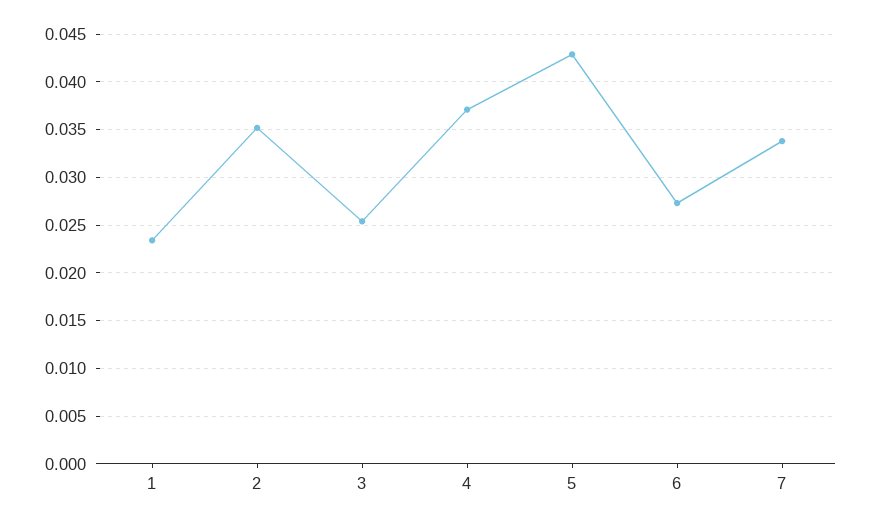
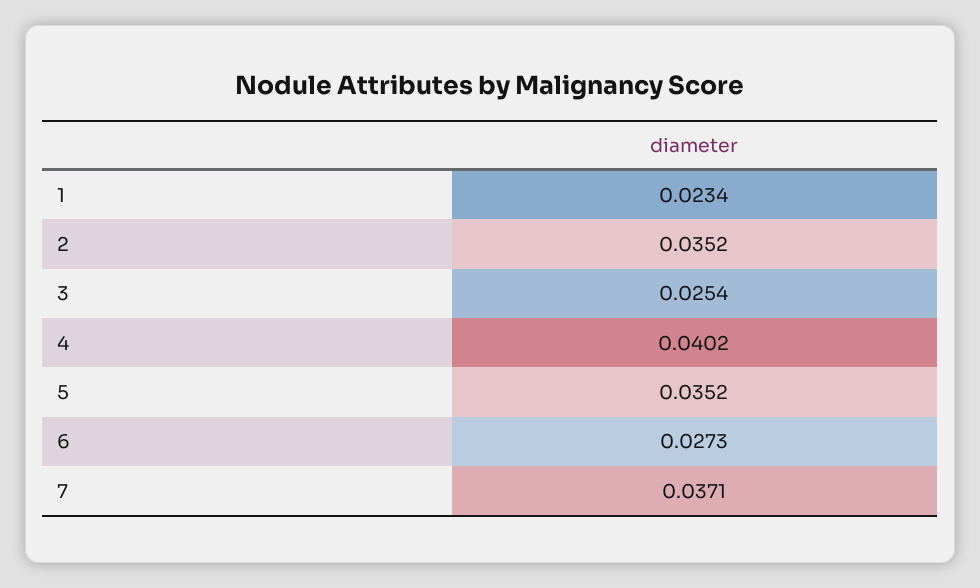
  {
    "1": 0.0234,
    "2": 0.0352,
    "3": 0.0254,
-   "4": 0.037,
+   "4": 0.0402,
-   "5": 0.043,
+   "5": 0.0352,
    "6": 0.0273,
-   "7": 0.034
+   "7": 0.0371
  }

